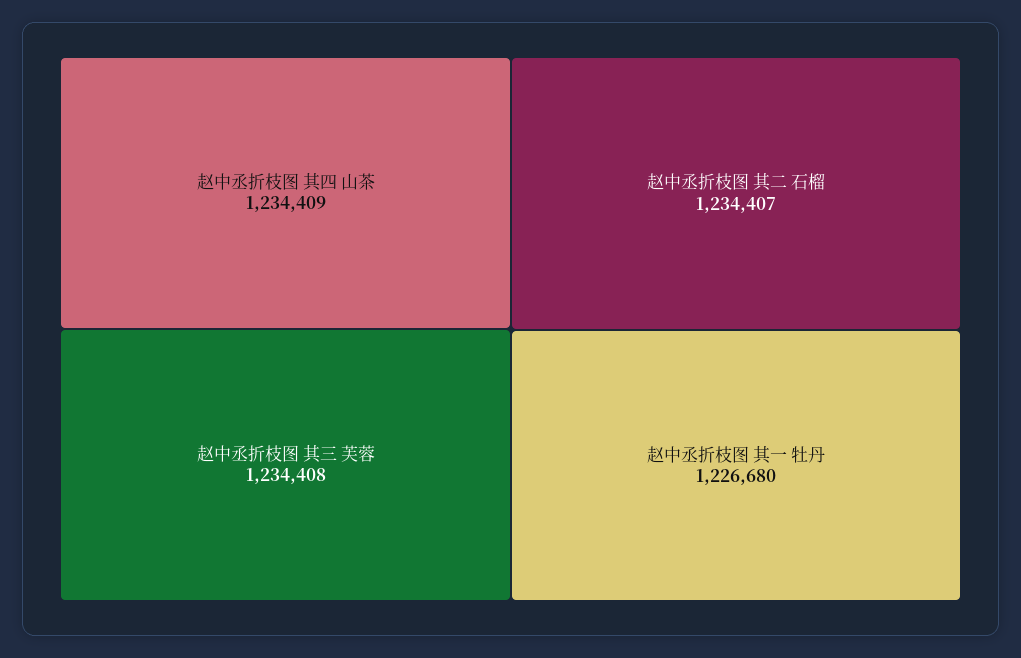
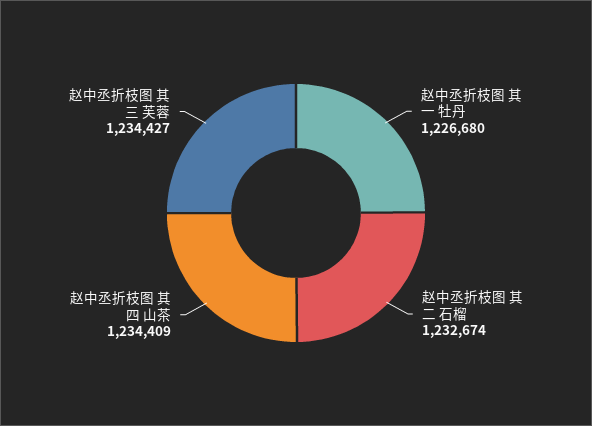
  {
    "赵中丞折枝图 其四 山茶": 1234409,
-   "赵中丞折枝图 其三 芙蓉": 1234408,
+   "赵中丞折枝图 其三 芙蓉": 1234427,
-   "赵中丞折枝图 其二 石榴": 1234407,
+   "赵中丞折枝图 其二 石榴": 1232674,
    "赵中丞折枝图 其一 牡丹": 1226680
  }

